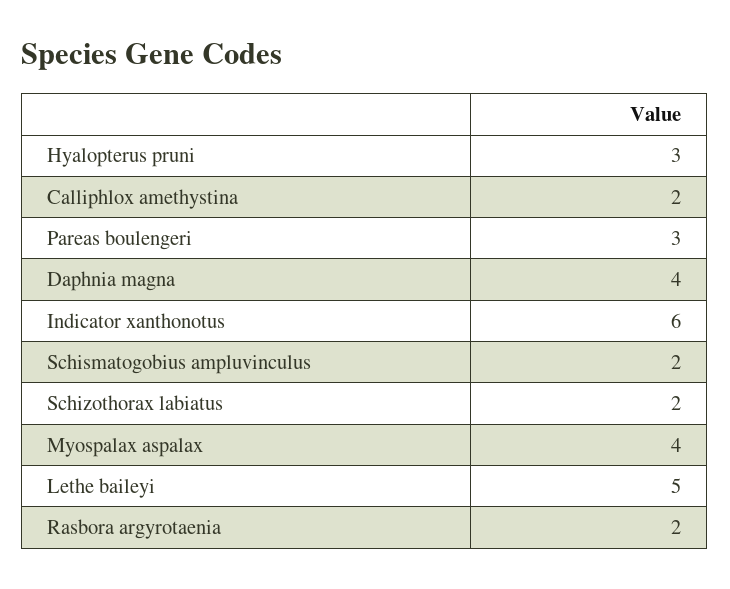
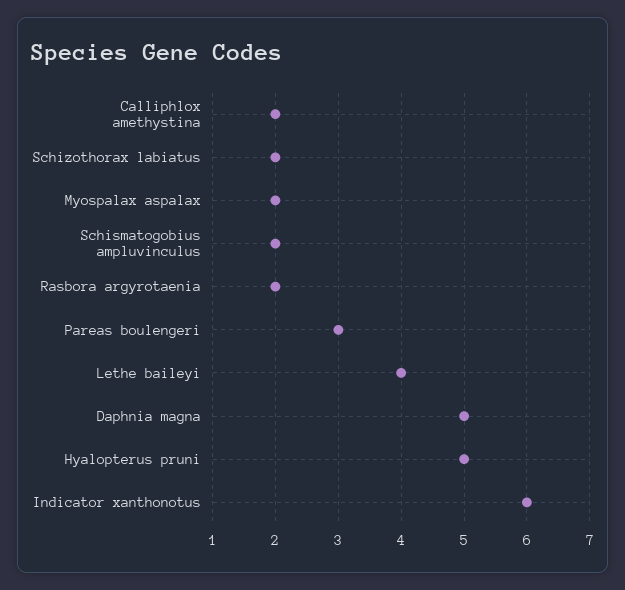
  {
-   "Hyalopterus pruni": 3,
+   "Hyalopterus pruni": 5,
    "Calliphlox amethystina": 2,
    "Pareas boulengeri": 3,
-   "Daphnia magna": 4,
+   "Daphnia magna": 5,
    "Indicator xanthonotus": 6,
    "Schismatogobius ampluvinculus": 2,
    "Schizothorax labiatus": 2,
-   "Myospalax aspalax": 4,
+   "Myospalax aspalax": 2,
-   "Lethe baileyi": 5,
+   "Lethe baileyi": 4,
    "Rasbora argyrotaenia": 2
  }

